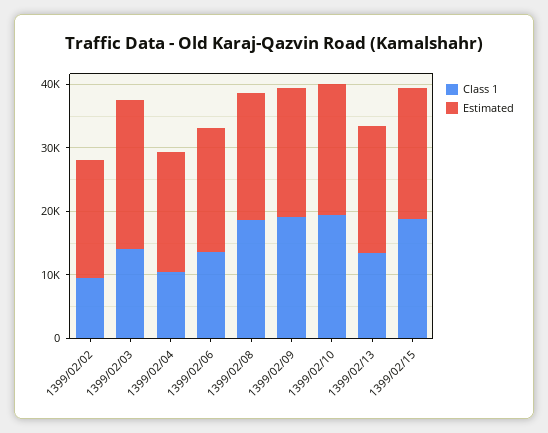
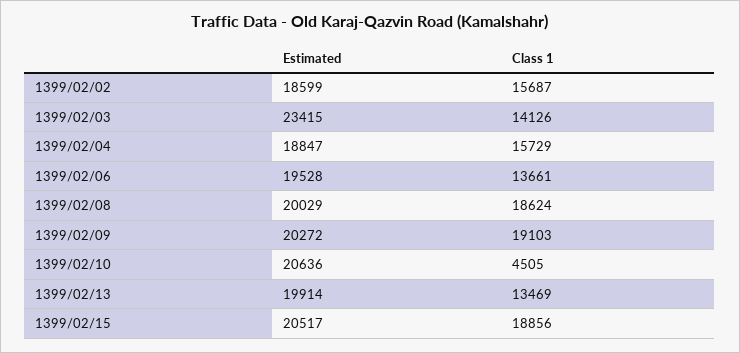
  {
    "Class 1": {
-     "1399/02/02": 10000,
+     "1399/02/02": 15687,
      "1399/02/03": 14126,
-     "1399/02/04": 10000,
+     "1399/02/04": 15729,
      "1399/02/06": 13661,
      "1399/02/08": 18624,
      "1399/02/09": 19103,
-     "1399/02/10": 20000,
+     "1399/02/10": 4505,
      "1399/02/13": 13469,
      "1399/02/15": 18856
    },
    "Estimated": {
      "1399/02/02": 18599,
      "1399/02/03": 23415,
      "1399/02/04": 18847,
      "1399/02/06": 19528,
      "1399/02/08": 20029,
      "1399/02/09": 20272,
      "1399/02/10": 20636,
      "1399/02/13": 19914,
      "1399/02/15": 20517
    }
  }

